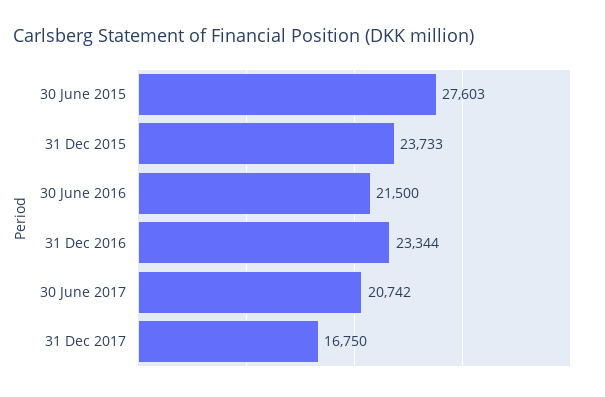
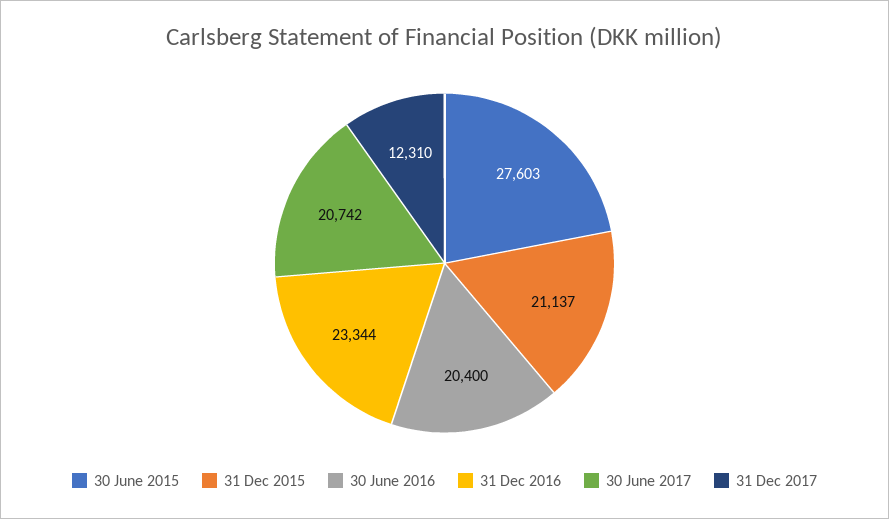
  {
    "30 June 2015": 27603,
-   "31 Dec 2015": 23733,
+   "31 Dec 2015": 21137,
-   "30 June 2016": 21500,
+   "30 June 2016": 20400,
    "31 Dec 2016": 23344,
    "30 June 2017": 20742,
-   "31 Dec 2017": 16750
+   "31 Dec 2017": 12310
  }

